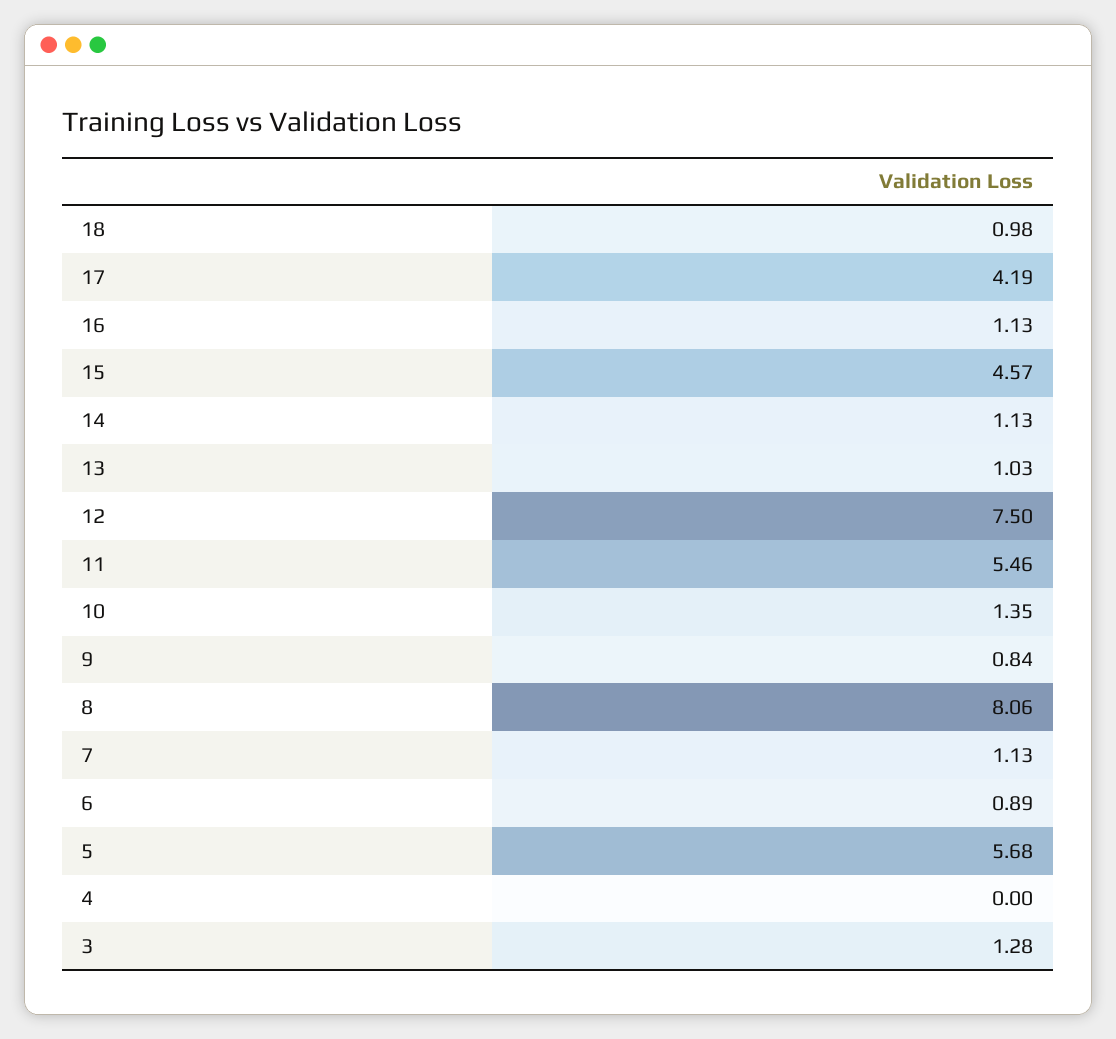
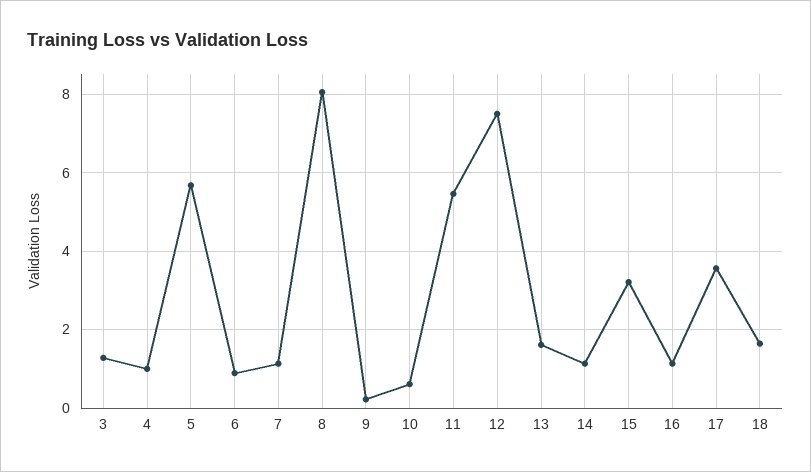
  {
-   "18": 0.98,
+   "18": 1.6,
-   "17": 4.19,
+   "17": 3.6,
    "16": 1.13,
-   "15": 4.57,
+   "15": 3.2,
    "14": 1.13,
-   "13": 1.03,
+   "13": 1.6,
    "12": 7.5,
    "11": 5.46,
-   "10": 1.35,
+   "10": 0.6,
-   "9": 0.84,
+   "9": 0.2,
    "8": 8.06,
    "7": 1.13,
    "6": 0.89,
    "5": 5.68,
-   "4": 0,
+   "4": 1,
    "3": 1.28
  }

